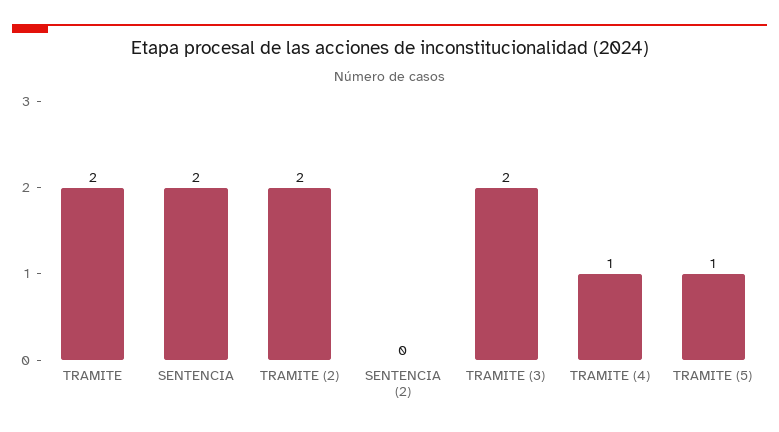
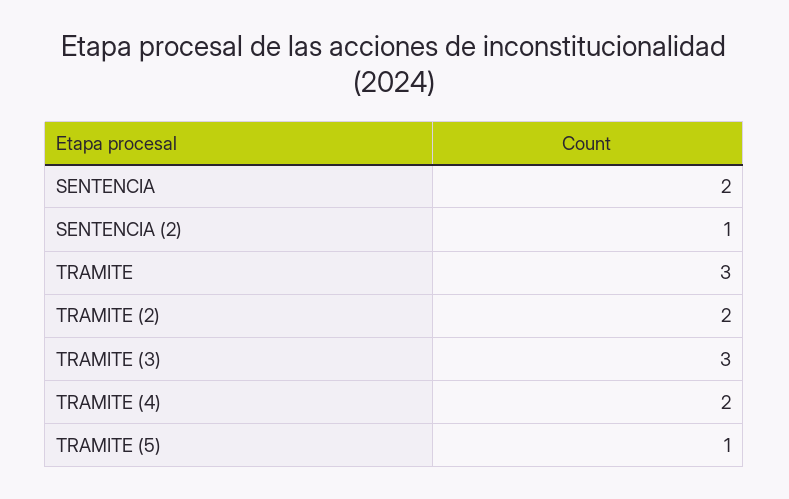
  {
-   "TRAMITE": 2,
+   "TRAMITE": 3,
    "SENTENCIA": 2,
    "TRAMITE (2)": 2,
-   "SENTENCIA (2)": 0,
+   "SENTENCIA (2)": 1,
-   "TRAMITE (3)": 2,
+   "TRAMITE (3)": 3,
-   "TRAMITE (4)": 1,
+   "TRAMITE (4)": 2,
    "TRAMITE (5)": 1
  }

